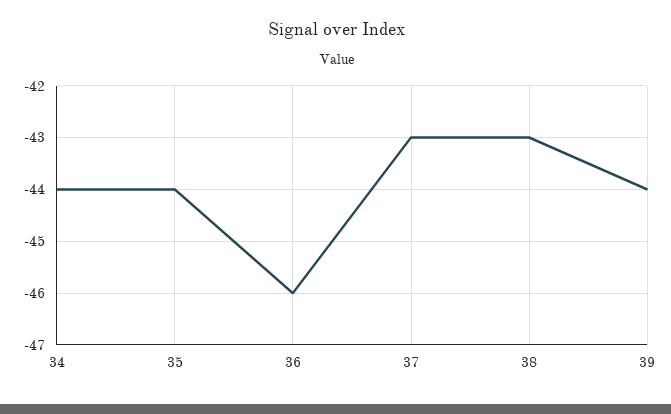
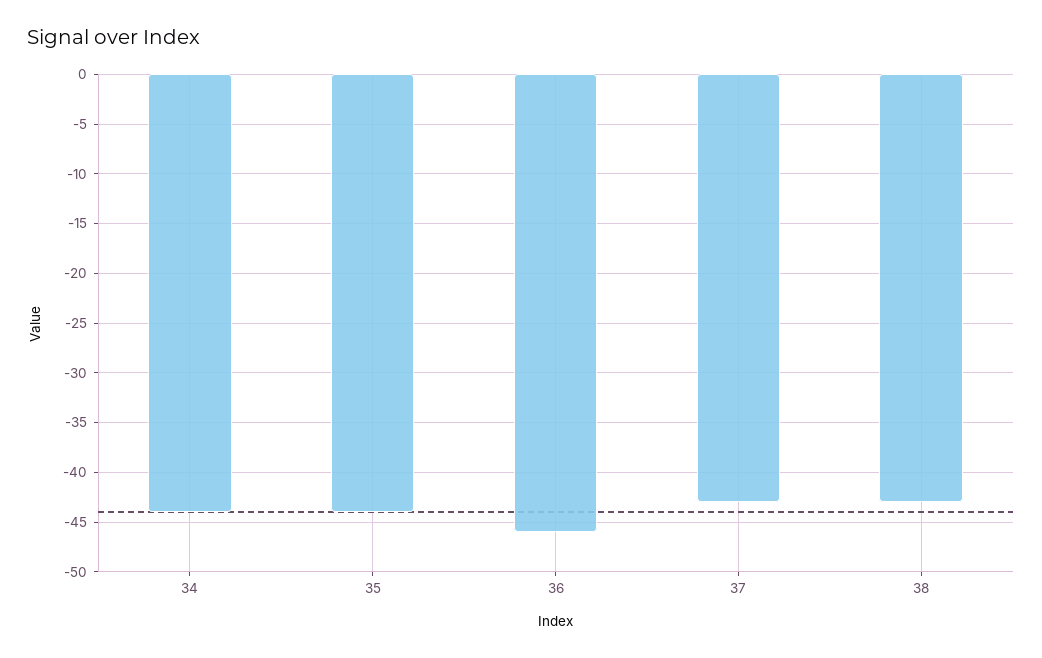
  {
    "34": -44,
    "35": -44,
    "36": -46,
    "37": -43,
-   "38": -43,
+   "38": -43
-   "39": -44
  }

